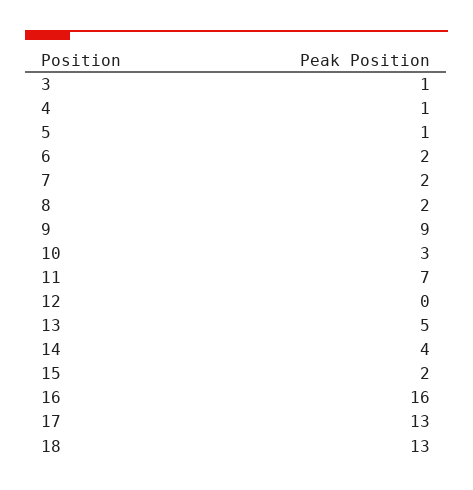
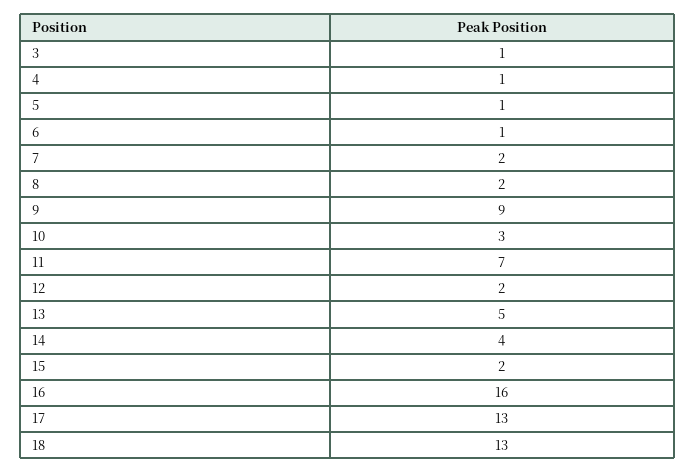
  {
    "3": 1,
    "4": 1,
    "5": 1,
-   "6": 2,
+   "6": 1,
    "7": 2,
    "8": 2,
    "9": 9,
    "10": 3,
    "11": 7,
-   "12": 0,
+   "12": 2,
    "13": 5,
    "14": 4,
    "15": 2,
    "16": 16,
    "17": 13,
    "18": 13
  }

